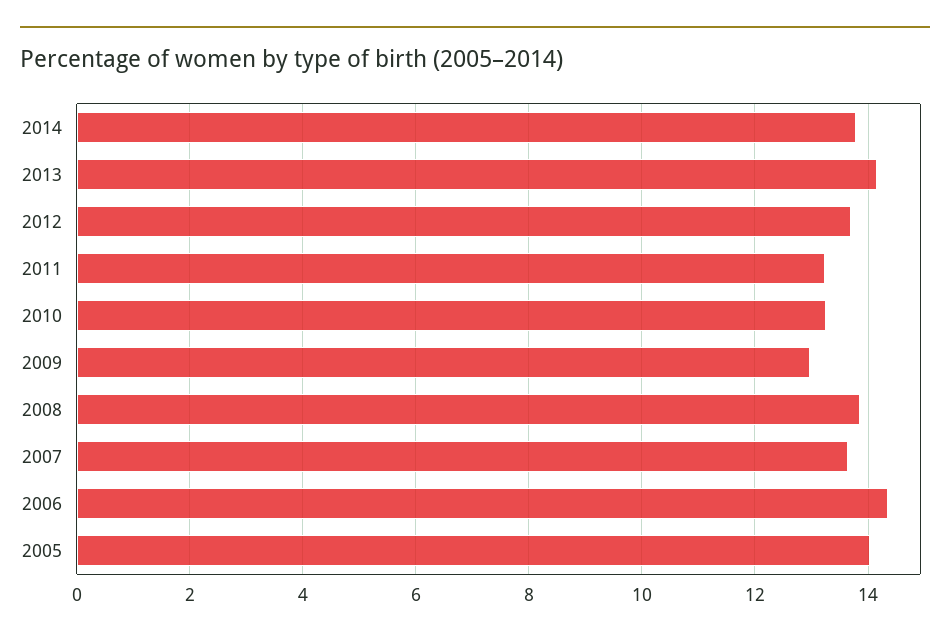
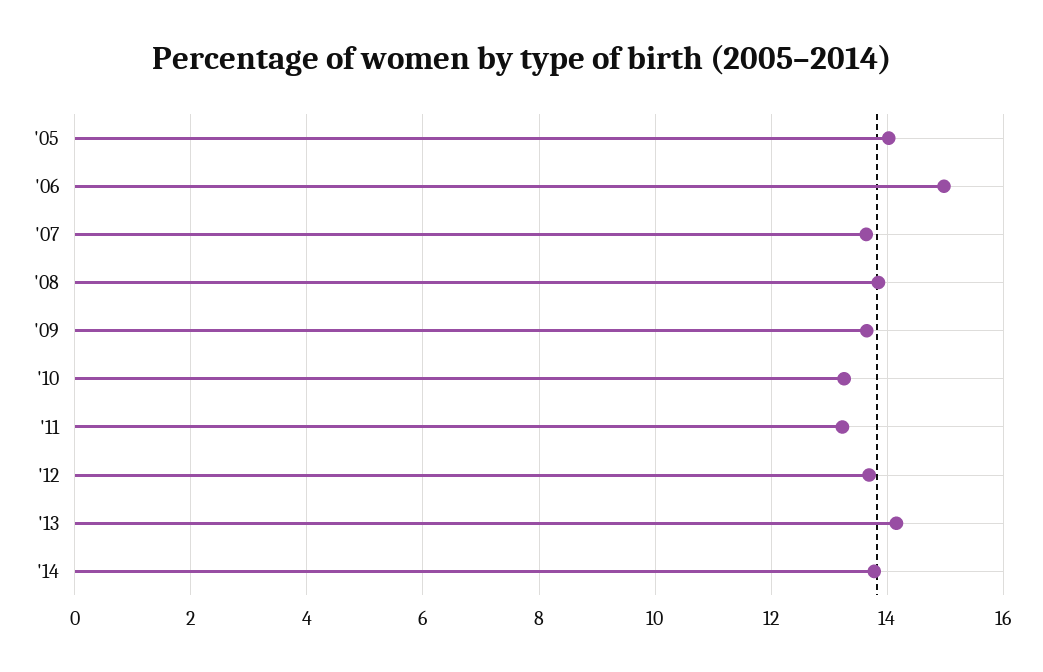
  {
    "2014": 13.8,
    "2013": 14.2,
    "2012": 13.6,
    "2011": 13.2,
    "2010": 13.2,
-   "2009": 13,
+   "2009": 13.6,
    "2008": 13.8,
    "2007": 13.6,
-   "2006": 14.4,
+   "2006": 15,
    "2005": 14
  }

